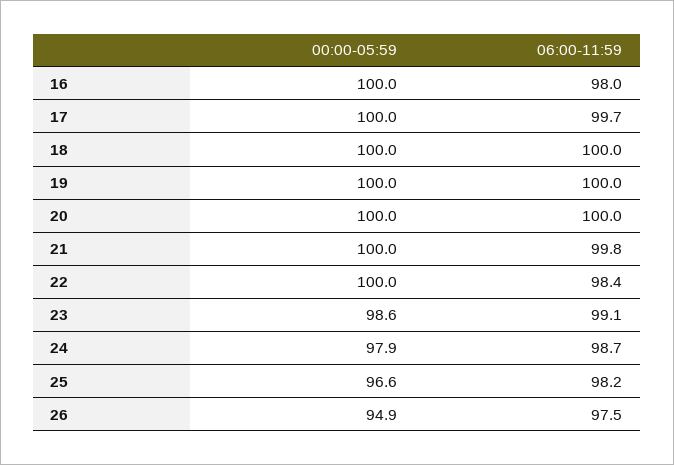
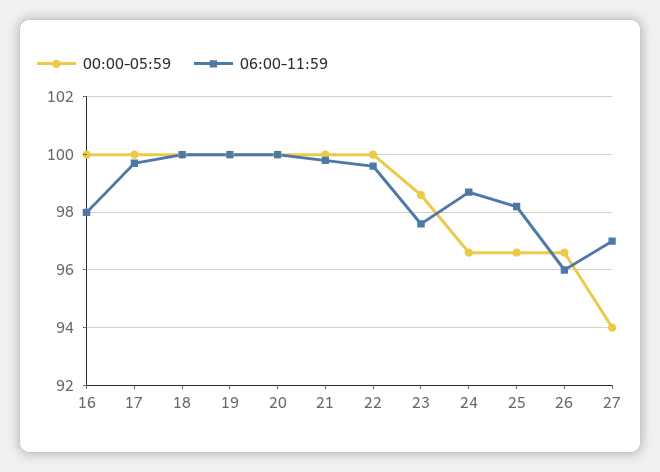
  {
    "00:00-05:59": {
      "16": 100,
      "17": 100,
      "18": 100,
      "19": 100,
      "20": 100,
      "21": 100,
      "22": 100,
      "23": 98.6,
-     "24": 97.9,
+     "24": 96.5,
      "25": 96.6,
-     "26": 94.9
+     "26": 96.5,
+     "27": 94
    },
    "06:00-11:59": {
      "16": 98,
      "17": 99.7,
      "18": 100,
      "19": 100,
      "20": 100,
      "21": 99.8,
-     "22": 98.4,
+     "22": 99.5,
-     "23": 99.1,
+     "23": 97.5,
      "24": 98.7,
      "25": 98.2,
-     "26": 97.5
+     "26": 96,
+     "27": 97
    }
  }

